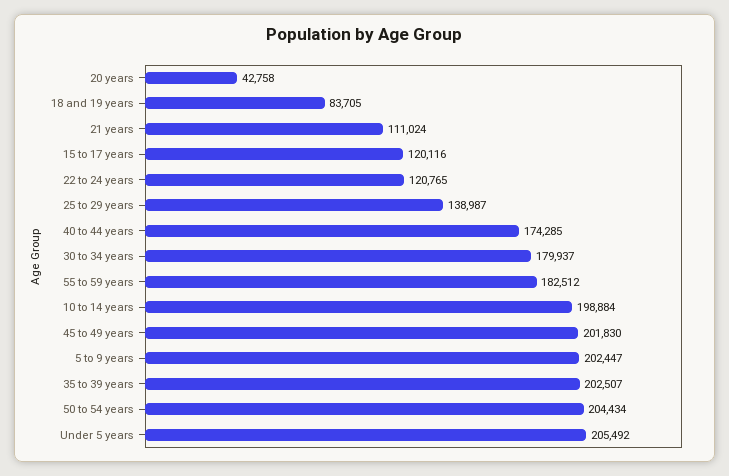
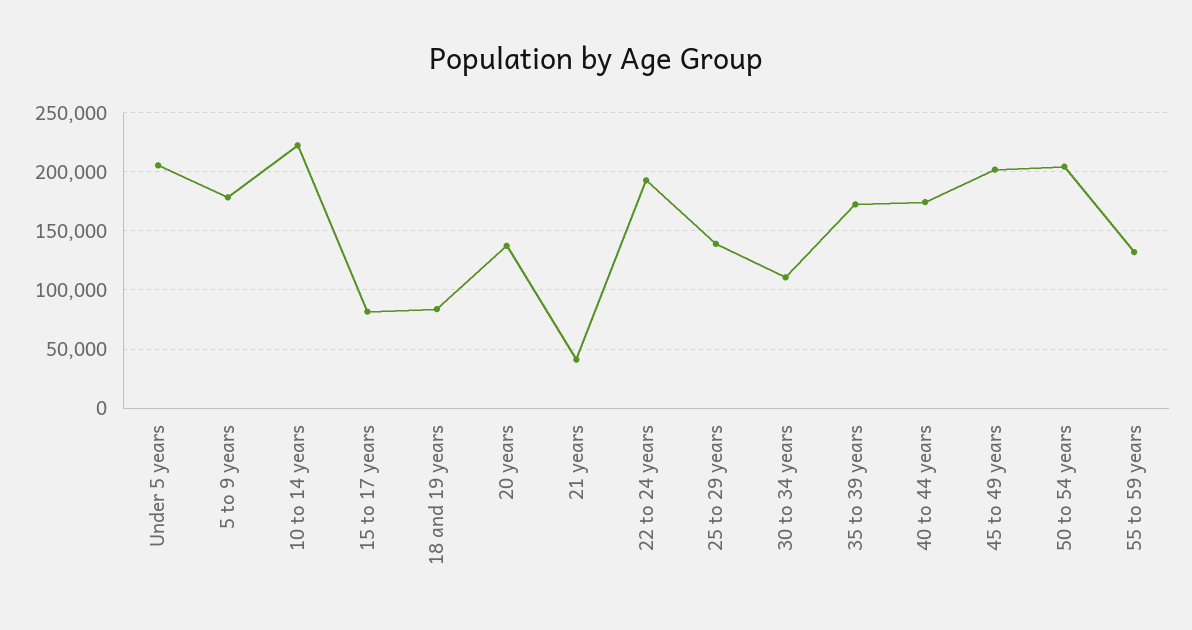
  {
-   "20 years": 42758,
+   "20 years": 140000,
    "18 and 19 years": 83705,
-   "21 years": 111024,
+   "21 years": 40000,
-   "15 to 17 years": 120116,
+   "15 to 17 years": 80000,
-   "22 to 24 years": 120765,
+   "22 to 24 years": 190000,
    "25 to 29 years": 138987,
    "40 to 44 years": 174285,
-   "30 to 34 years": 179937,
+   "30 to 34 years": 110000,
-   "55 to 59 years": 182512,
+   "55 to 59 years": 130000,
-   "10 to 14 years": 198884,
+   "10 to 14 years": 220000,
    "45 to 49 years": 201830,
-   "5 to 9 years": 202447,
+   "5 to 9 years": 180000,
-   "35 to 39 years": 202507,
+   "35 to 39 years": 170000,
    "50 to 54 years": 204434,
    "Under 5 years": 205492
  }

